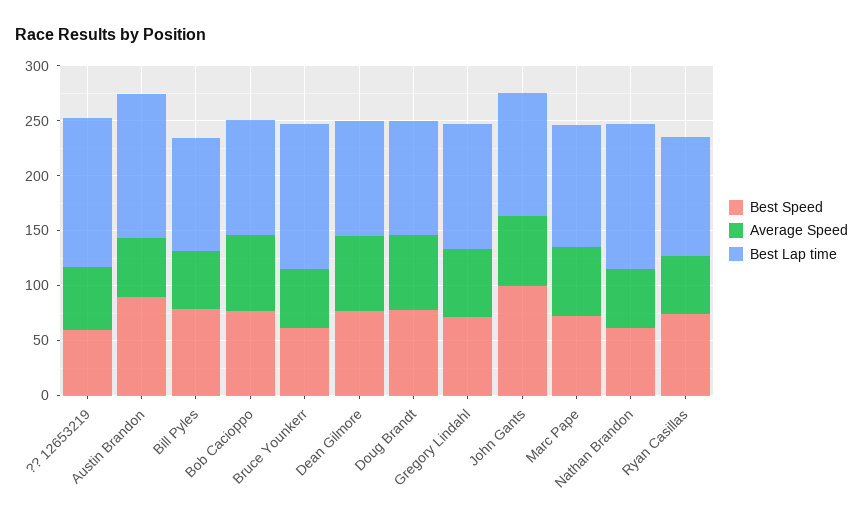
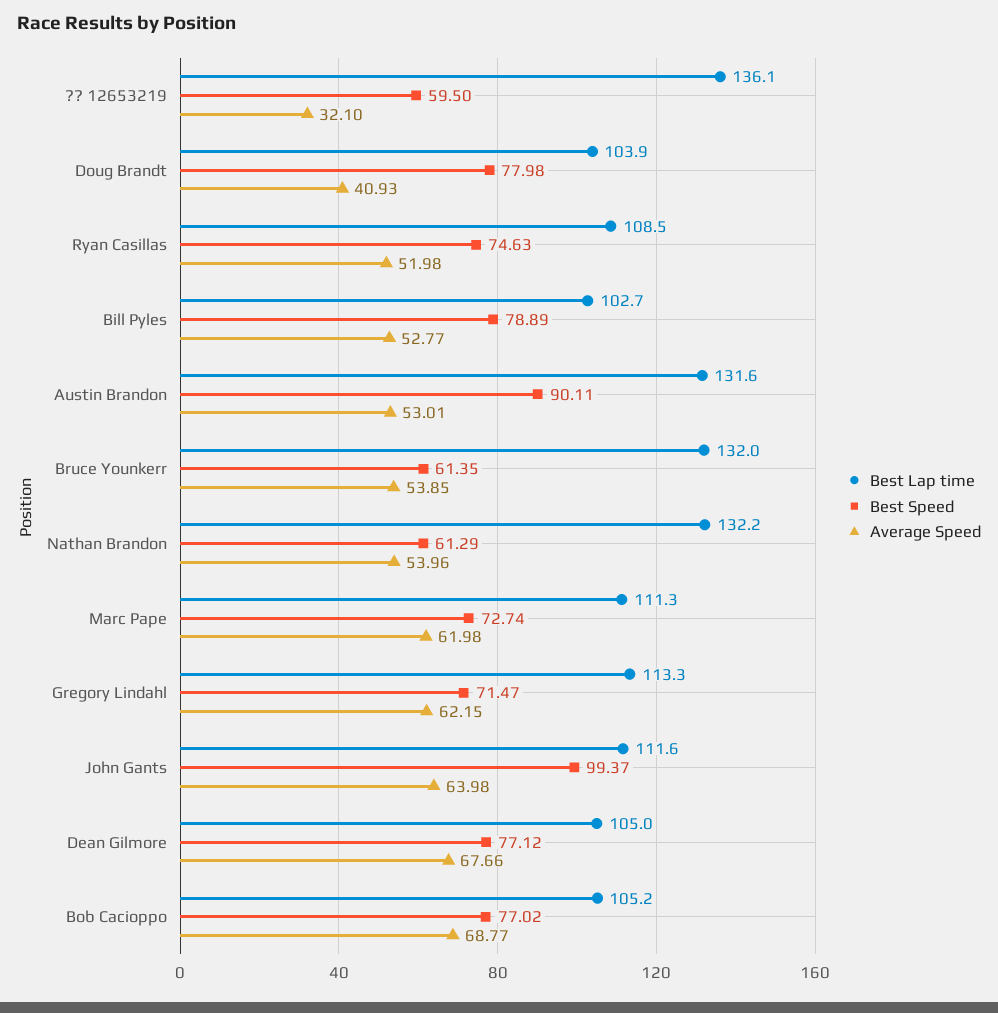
  {
    "Best Speed": {
      "?? 12653219": 59.5,
      "Austin Brandon": 90.11,
      "Bill Pyles": 78.89,
      "Bob Cacioppo": 77.02,
      "Bruce Younkerr": 61.35,
      "Dean Gilmore": 77.12,
      "Doug Brandt": 77.98,
      "Gregory Lindahl": 71.47,
      "John Gants": 99.37,
      "Marc Pape": 72.74,
      "Nathan Brandon": 61.29,
      "Ryan Casillas": 74.63
    },
    "Average Speed": {
-     "?? 12653219": 60,
+     "?? 12653219": 32.1,
      "Austin Brandon": 53.01,
      "Bill Pyles": 52.77,
      "Bob Cacioppo": 68.77,
      "Bruce Younkerr": 53.85,
      "Dean Gilmore": 67.66,
-     "Doug Brandt": 70,
+     "Doug Brandt": 40.93,
      "Gregory Lindahl": 62.15,
      "John Gants": 63.98,
      "Marc Pape": 61.98,
      "Nathan Brandon": 53.96,
      "Ryan Casillas": 51.98
    },
    "Best Lap time": {
      "?? 12653219": 136.1,
      "Austin Brandon": 131.6,
      "Bill Pyles": 102.7,
      "Bob Cacioppo": 105.2,
      "Bruce Younkerr": 132,
      "Dean Gilmore": 105,
      "Doug Brandt": 103.9,
      "Gregory Lindahl": 113.3,
      "John Gants": 111.6,
      "Marc Pape": 111.3,
      "Nathan Brandon": 132.2,
      "Ryan Casillas": 108.5
    }
  }

